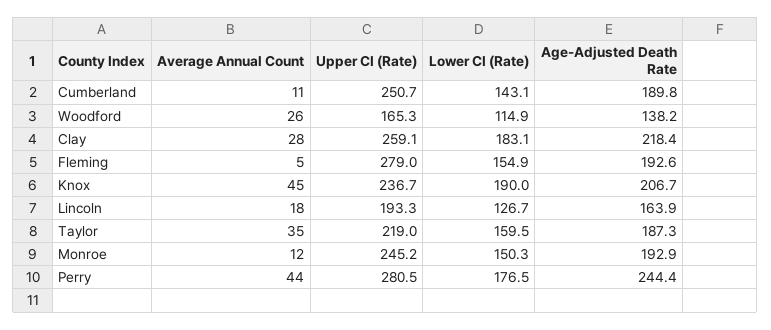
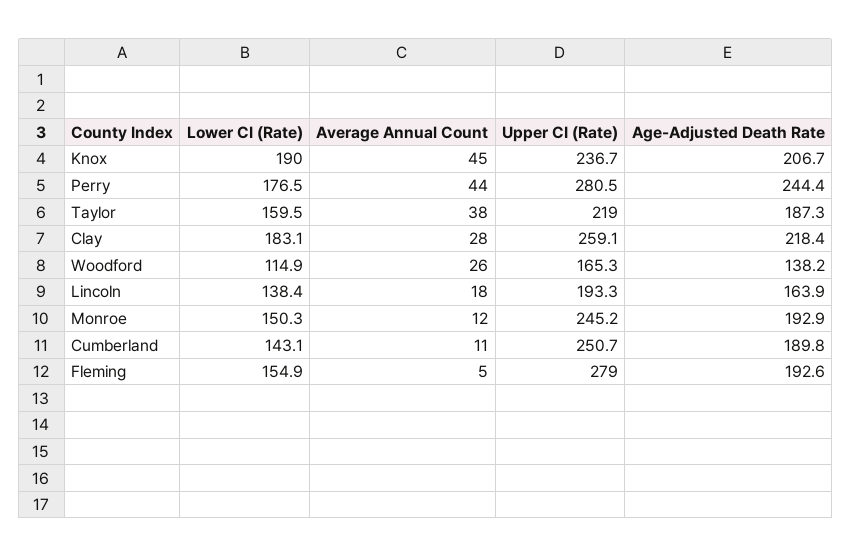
  {
    "Average Annual Count": {
      "Cumberland": 11,
      "Woodford": 26,
      "Clay": 28,
      "Fleming": 5,
      "Knox": 45,
      "Lincoln": 18,
-     "Taylor": 35,
+     "Taylor": 38,
      "Monroe": 12,
      "Perry": 44
    },
    "Upper CI (Rate)": {
      "Cumberland": 250.7,
      "Woodford": 165.3,
      "Clay": 259.1,
      "Fleming": 279,
      "Knox": 236.7,
      "Lincoln": 193.3,
      "Taylor": 219,
      "Monroe": 245.2,
      "Perry": 280.5
    },
    "Lower CI (Rate)": {
      "Cumberland": 143.1,
      "Woodford": 114.9,
      "Clay": 183.1,
      "Fleming": 154.9,
      "Knox": 190,
-     "Lincoln": 126.7,
+     "Lincoln": 138.4,
      "Taylor": 159.5,
      "Monroe": 150.3,
      "Perry": 176.5
    },
    "Age-Adjusted Death Rate": {
      "Cumberland": 189.8,
      "Woodford": 138.2,
      "Clay": 218.4,
      "Fleming": 192.6,
      "Knox": 206.7,
      "Lincoln": 163.9,
      "Taylor": 187.3,
      "Monroe": 192.9,
      "Perry": 244.4
    }
  }

